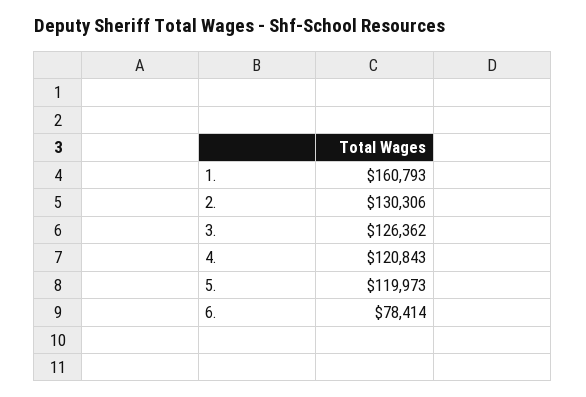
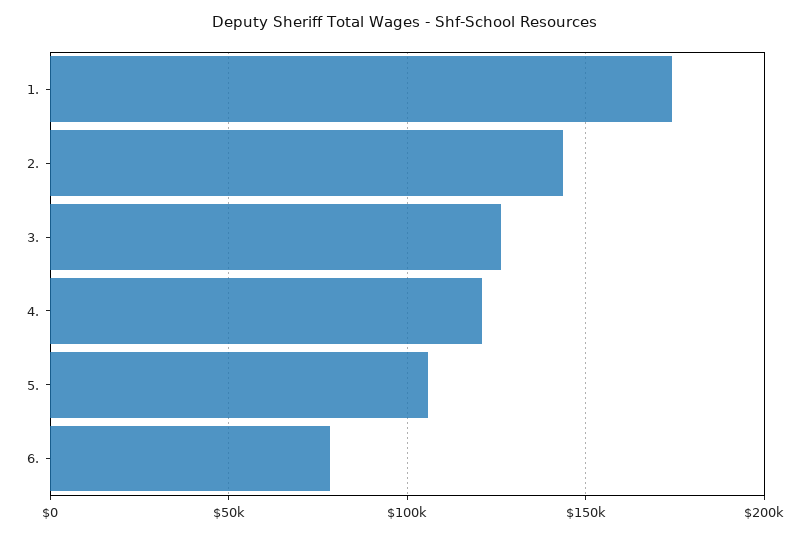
  {
-   "1.": 160793,
+   "1.": 175000,
-   "2.": 130306,
+   "2.": 145000,
    "3.": 126362,
    "4.": 120843,
-   "5.": 119973,
+   "5.": 105000,
    "6.": 78414
  }

